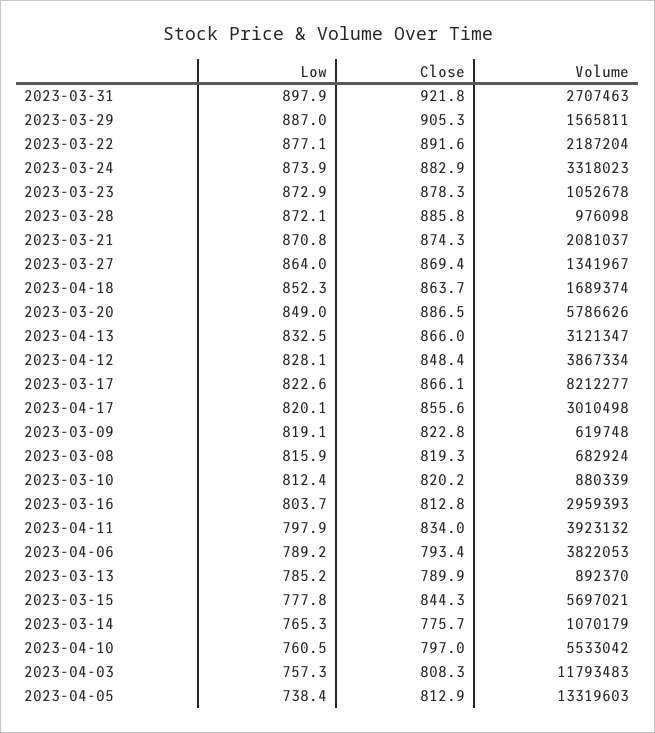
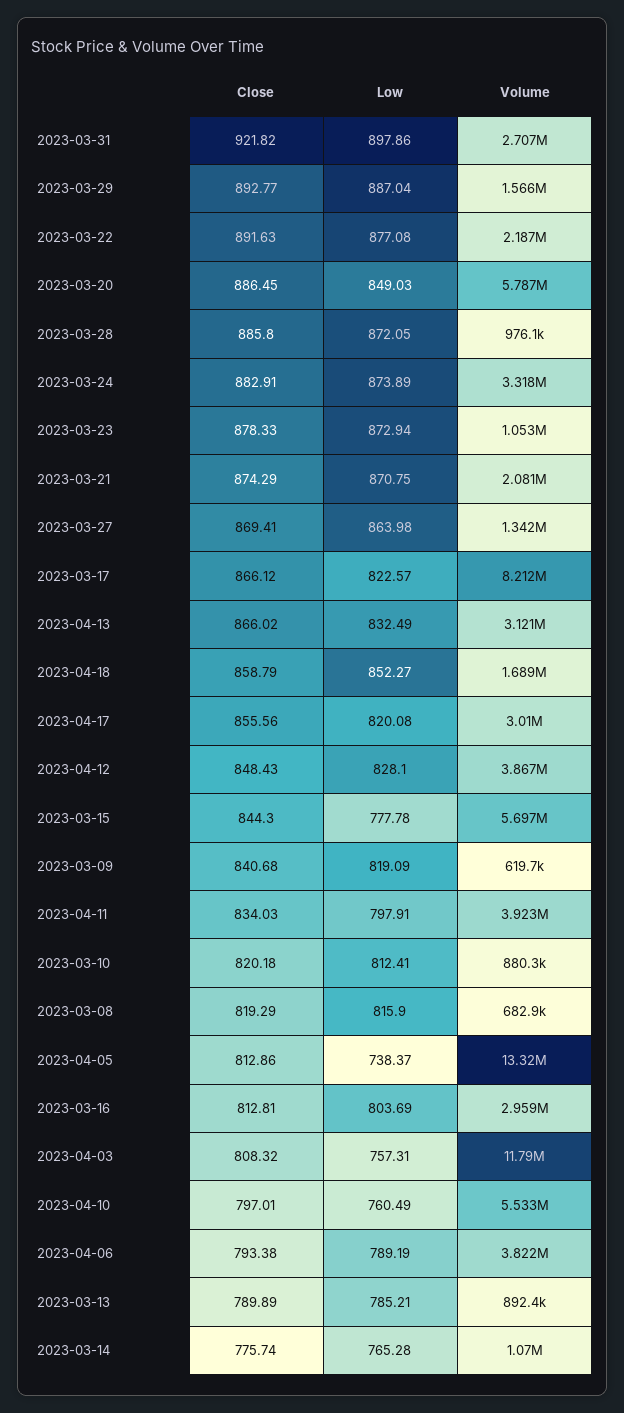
  {
    "Low": {
      "2023-03-31": 897.86,
      "2023-03-29": 887.04,
      "2023-03-22": 877.08,
      "2023-03-24": 873.89,
      "2023-03-23": 872.94,
      "2023-03-28": 872.05,
      "2023-03-21": 870.75,
      "2023-03-27": 863.98,
      "2023-04-18": 852.27,
      "2023-03-20": 849.03,
      "2023-04-13": 832.49,
      "2023-04-12": 828.1,
      "2023-03-17": 822.57,
      "2023-04-17": 820.08,
      "2023-03-09": 819.09,
      "2023-03-08": 815.9,
      "2023-03-10": 812.41,
      "2023-03-16": 803.69,
      "2023-04-11": 797.91,
      "2023-04-06": 789.19,
      "2023-03-13": 785.21,
      "2023-03-15": 777.78,
      "2023-03-14": 765.28,
      "2023-04-10": 760.49,
      "2023-04-03": 757.31,
      "2023-04-05": 738.37
    },
    "Close": {
      "2023-03-31": 921.82,
-     "2023-03-29": 905.3,
+     "2023-03-29": 892.77,
      "2023-03-22": 891.63,
      "2023-03-24": 882.91,
      "2023-03-23": 878.33,
      "2023-03-28": 885.8,
      "2023-03-21": 874.29,
      "2023-03-27": 869.41,
-     "2023-04-18": 863.7,
+     "2023-04-18": 858.79,
      "2023-03-20": 886.45,
      "2023-04-13": 866.02,
      "2023-04-12": 848.43,
      "2023-03-17": 866.12,
      "2023-04-17": 855.56,
-     "2023-03-09": 822.8,
+     "2023-03-09": 840.68,
      "2023-03-08": 819.29,
      "2023-03-10": 820.18,
      "2023-03-16": 812.81,
      "2023-04-11": 834.03,
      "2023-04-06": 793.38,
      "2023-03-13": 789.89,
      "2023-03-15": 844.3,
      "2023-03-14": 775.74,
      "2023-04-10": 797.01,
      "2023-04-03": 808.32,
      "2023-04-05": 812.86
    },
    "Volume": {
      "2023-03-31": 2707463,
      "2023-03-29": 1565811,
      "2023-03-22": 2187204,
      "2023-03-24": 3318023,
      "2023-03-23": 1052678,
      "2023-03-28": 976098,
      "2023-03-21": 2081037,
      "2023-03-27": 1341967,
      "2023-04-18": 1689374,
      "2023-03-20": 5786626,
      "2023-04-13": 3121347,
      "2023-04-12": 3867334,
      "2023-03-17": 8212277,
      "2023-04-17": 3010498,
      "2023-03-09": 619748,
      "2023-03-08": 682924,
      "2023-03-10": 880339,
      "2023-03-16": 2959393,
      "2023-04-11": 3923132,
      "2023-04-06": 3822053,
      "2023-03-13": 892370,
      "2023-03-15": 5697021,
      "2023-03-14": 1070179,
      "2023-04-10": 5533042,
      "2023-04-03": 11793483,
      "2023-04-05": 13319603
    }
  }

